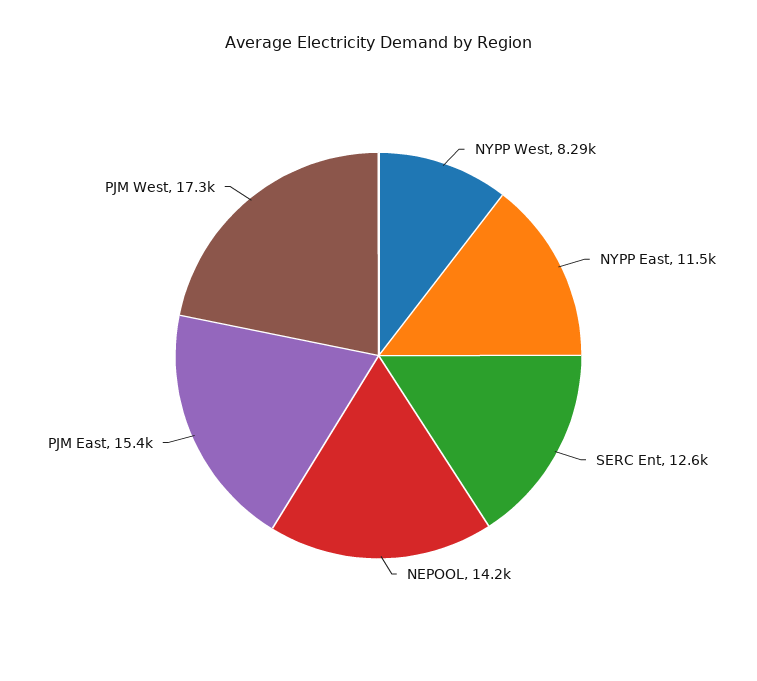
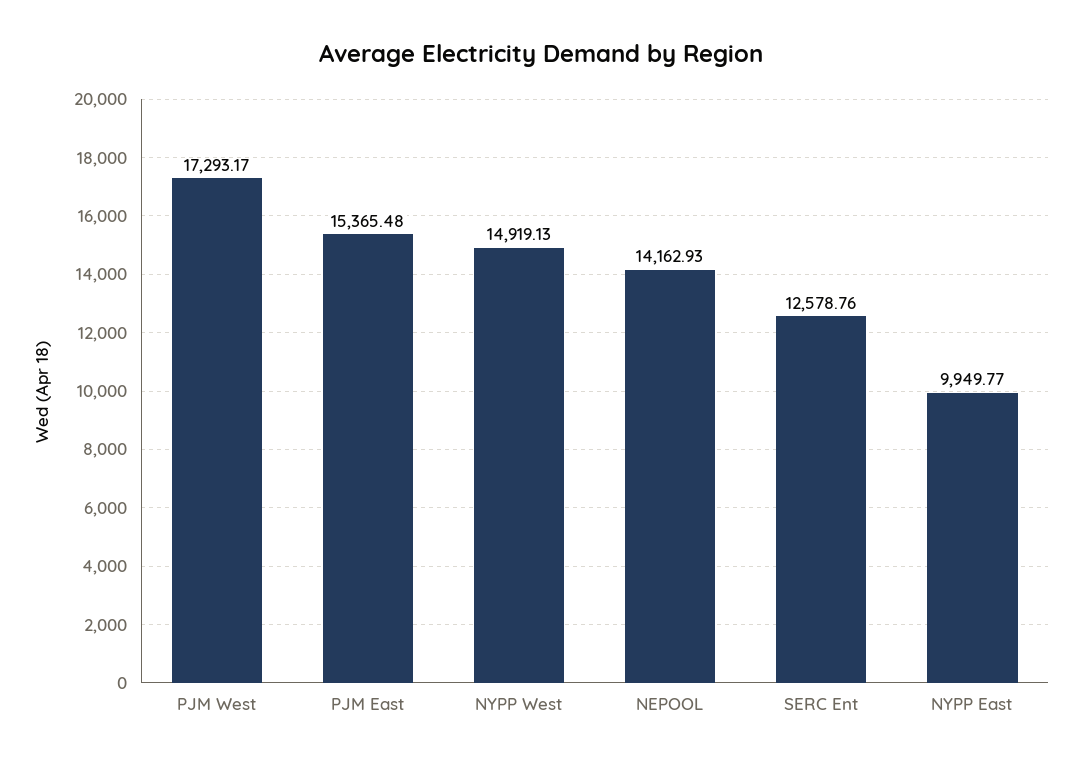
  {
-   "NYPP West": 8290,
+   "NYPP West": 14919.13,
-   "NYPP East": 11500,
+   "NYPP East": 9949.77,
    "SERC Ent": 12578.76,
    "NEPOOL": 14162.93,
    "PJM East": 15365.48,
    "PJM West": 17293.17
  }

